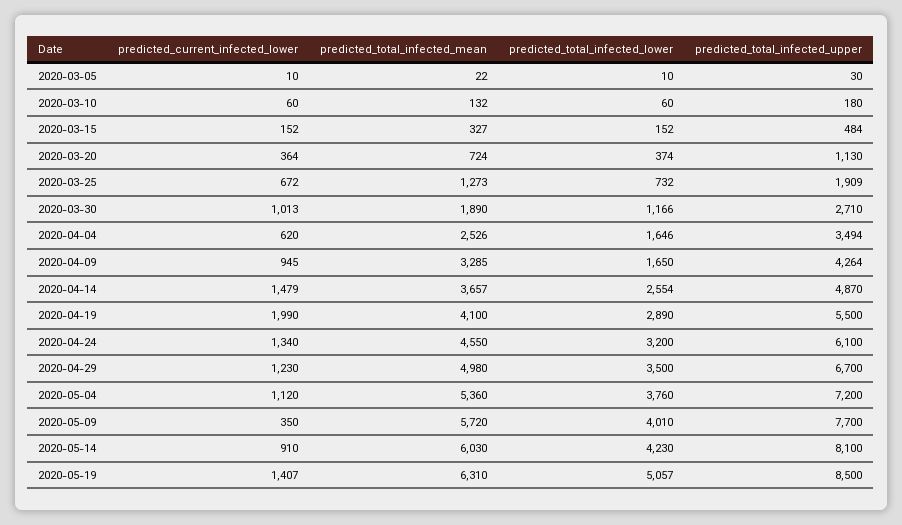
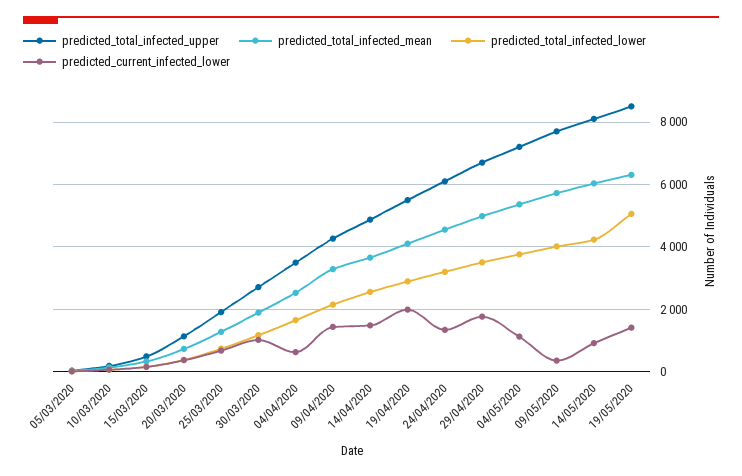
  {
    "predicted_current_infected_lower": {
      "2020-03-05": 10,
      "2020-03-10": 60,
      "2020-03-15": 152,
      "2020-03-20": 364,
      "2020-03-25": 672,
      "2020-03-30": 1013,
      "2020-04-04": 620,
-     "2020-04-09": 945,
+     "2020-04-09": 1400,
      "2020-04-14": 1479,
      "2020-04-19": 1990,
      "2020-04-24": 1340,
-     "2020-04-29": 1230,
+     "2020-04-29": 1800,
      "2020-05-04": 1120,
      "2020-05-09": 350,
      "2020-05-14": 910,
      "2020-05-19": 1407
    },
    "predicted_total_infected_mean": {
      "2020-03-05": 22,
      "2020-03-10": 132,
      "2020-03-15": 327,
      "2020-03-20": 724,
      "2020-03-25": 1273,
      "2020-03-30": 1890,
      "2020-04-04": 2526,
      "2020-04-09": 3285,
      "2020-04-14": 3657,
      "2020-04-19": 4100,
      "2020-04-24": 4550,
      "2020-04-29": 4980,
      "2020-05-04": 5360,
      "2020-05-09": 5720,
      "2020-05-14": 6030,
      "2020-05-19": 6310
    },
    "predicted_total_infected_lower": {
      "2020-03-05": 10,
      "2020-03-10": 60,
      "2020-03-15": 152,
      "2020-03-20": 374,
      "2020-03-25": 732,
      "2020-03-30": 1166,
      "2020-04-04": 1646,
-     "2020-04-09": 1650,
+     "2020-04-09": 2200,
      "2020-04-14": 2554,
      "2020-04-19": 2890,
      "2020-04-24": 3200,
      "2020-04-29": 3500,
      "2020-05-04": 3760,
      "2020-05-09": 4010,
      "2020-05-14": 4230,
      "2020-05-19": 5057
    },
    "predicted_total_infected_upper": {
      "2020-03-05": 30,
      "2020-03-10": 180,
      "2020-03-15": 484,
      "2020-03-20": 1130,
      "2020-03-25": 1909,
      "2020-03-30": 2710,
      "2020-04-04": 3494,
      "2020-04-09": 4264,
      "2020-04-14": 4870,
      "2020-04-19": 5500,
      "2020-04-24": 6100,
      "2020-04-29": 6700,
      "2020-05-04": 7200,
      "2020-05-09": 7700,
      "2020-05-14": 8100,
      "2020-05-19": 8500
    }
  }

